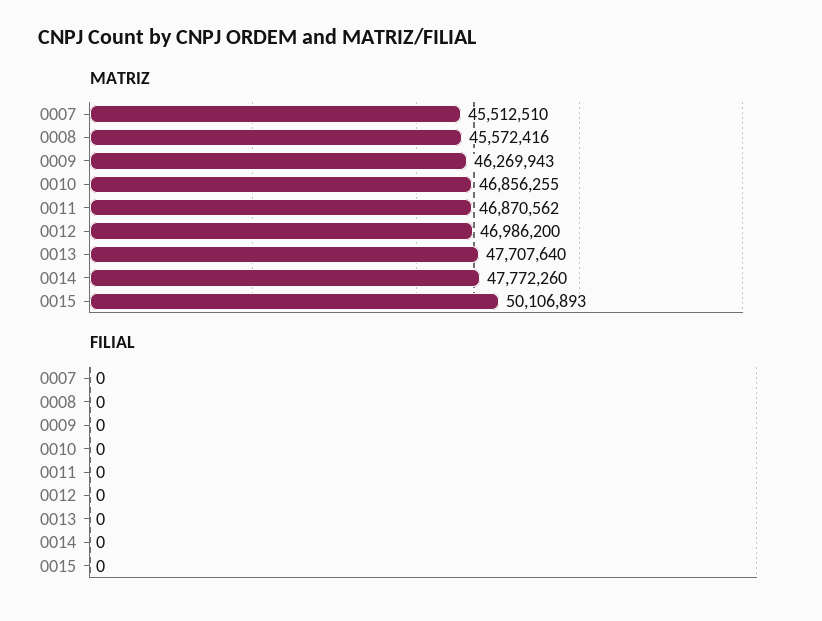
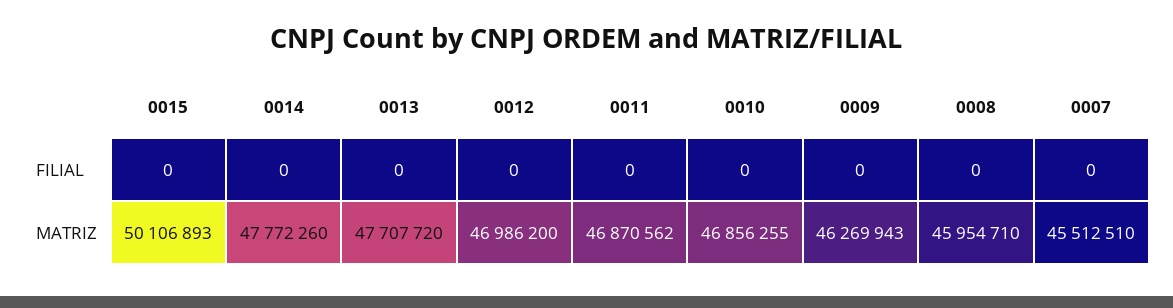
  {
    "MATRIZ": {
      "0007": 45512510,
-     "0008": 45572416,
+     "0008": 45954710,
      "0009": 46269943,
      "0010": 46856255,
      "0011": 46870562,
      "0012": 46986200,
-     "0013": 47707640,
+     "0013": 47707720,
      "0014": 47772260,
      "0015": 50106893
    },
    "FILIAL": {
      "0007": 0,
      "0008": 0,
      "0009": 0,
      "0010": 0,
      "0011": 0,
      "0012": 0,
      "0013": 0,
      "0014": 0,
      "0015": 0
    }
  }

